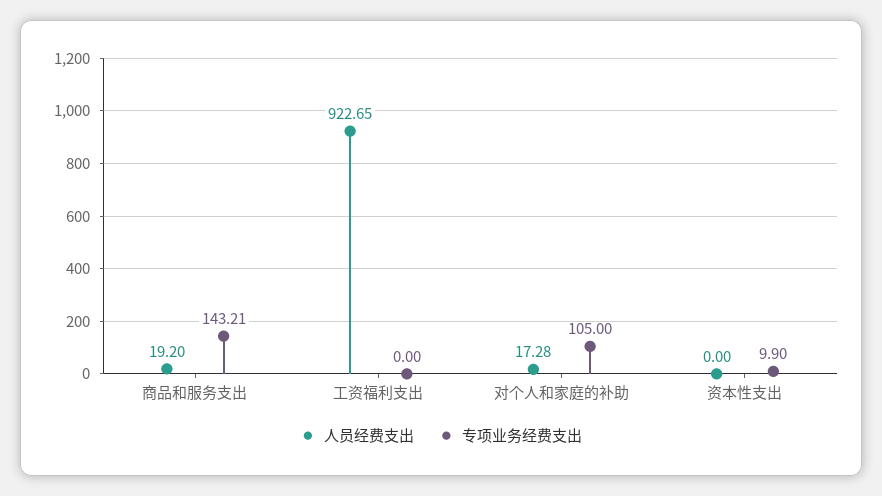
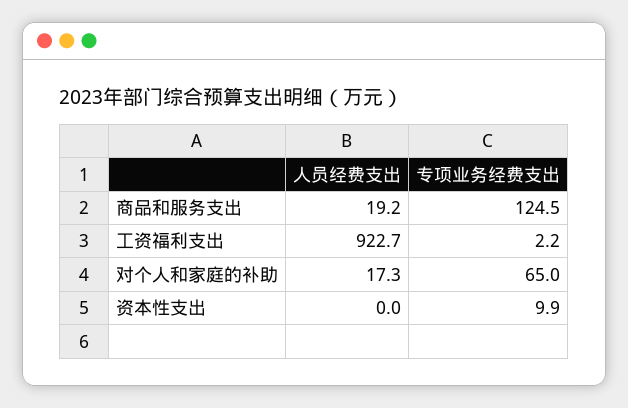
  {
    "人员经费支出": {
      "商品和服务支出": 19.2,
      "工资福利支出": 922.65,
      "对个人和家庭的补助": 17.28,
      "资本性支出": 0
    },
    "专项业务经费支出": {
-     "商品和服务支出": 143.21,
+     "商品和服务支出": 124.5,
-     "工资福利支出": 0,
+     "工资福利支出": 2.2,
-     "对个人和家庭的补助": 105,
+     "对个人和家庭的补助": 65,
      "资本性支出": 9.9
    }
  }

